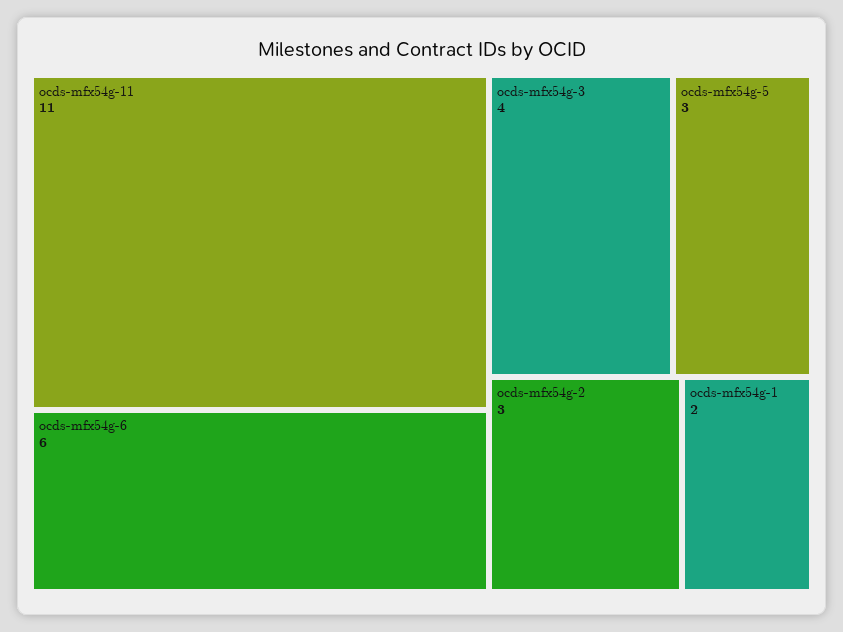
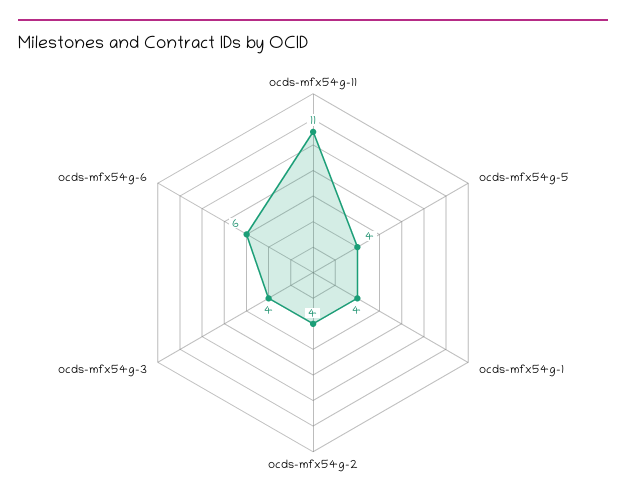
  {
    "ocds-mfx54g-11": 11,
    "ocds-mfx54g-6": 6,
    "ocds-mfx54g-3": 4,
-   "ocds-mfx54g-5": 3,
+   "ocds-mfx54g-5": 4,
-   "ocds-mfx54g-2": 3,
+   "ocds-mfx54g-2": 4,
-   "ocds-mfx54g-1": 2
+   "ocds-mfx54g-1": 4
  }

